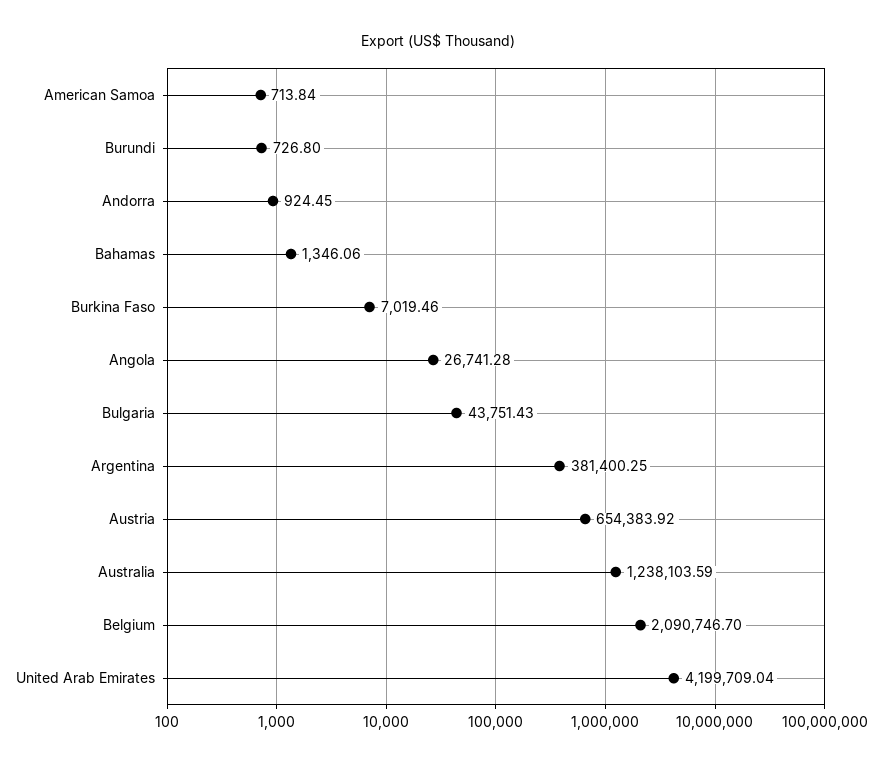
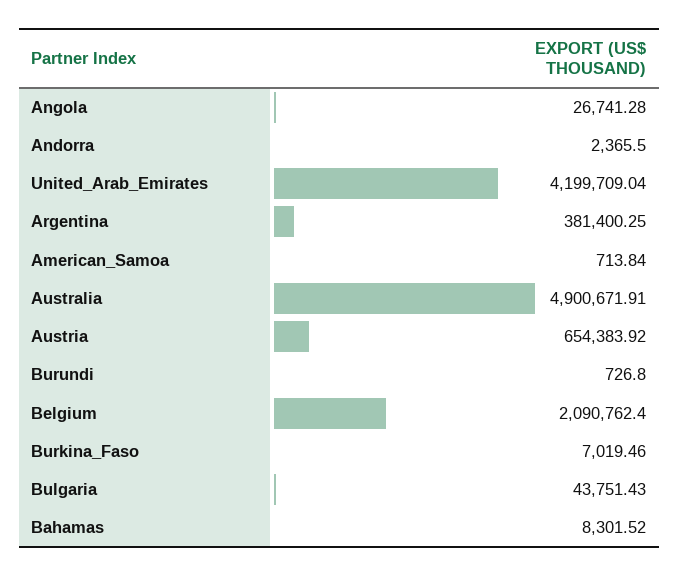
  {
    "American Samoa": 713.84,
    "Burundi": 726.8,
-   "Andorra": 924.45,
+   "Andorra": 2365.5,
-   "Bahamas": 1346.06,
+   "Bahamas": 8301.52,
    "Burkina Faso": 7019.46,
    "Angola": 26741.28,
    "Bulgaria": 43751.43,
    "Argentina": 381400.25,
    "Austria": 654383.92,
-   "Australia": 1238103.59,
+   "Australia": 4900671.91,
-   "Belgium": 2090746.7,
+   "Belgium": 2090762.4,
    "United Arab Emirates": 4199709.04
  }

